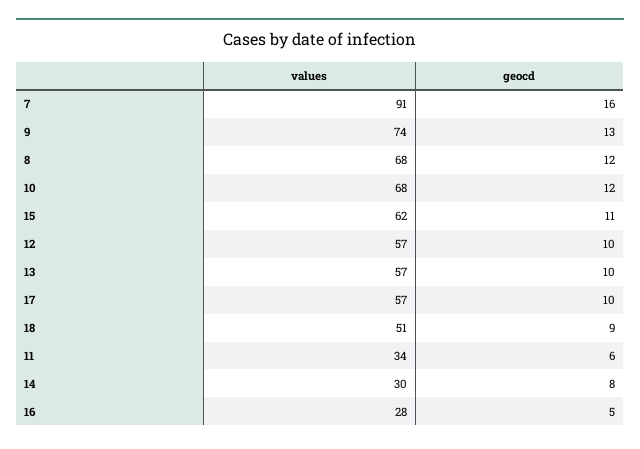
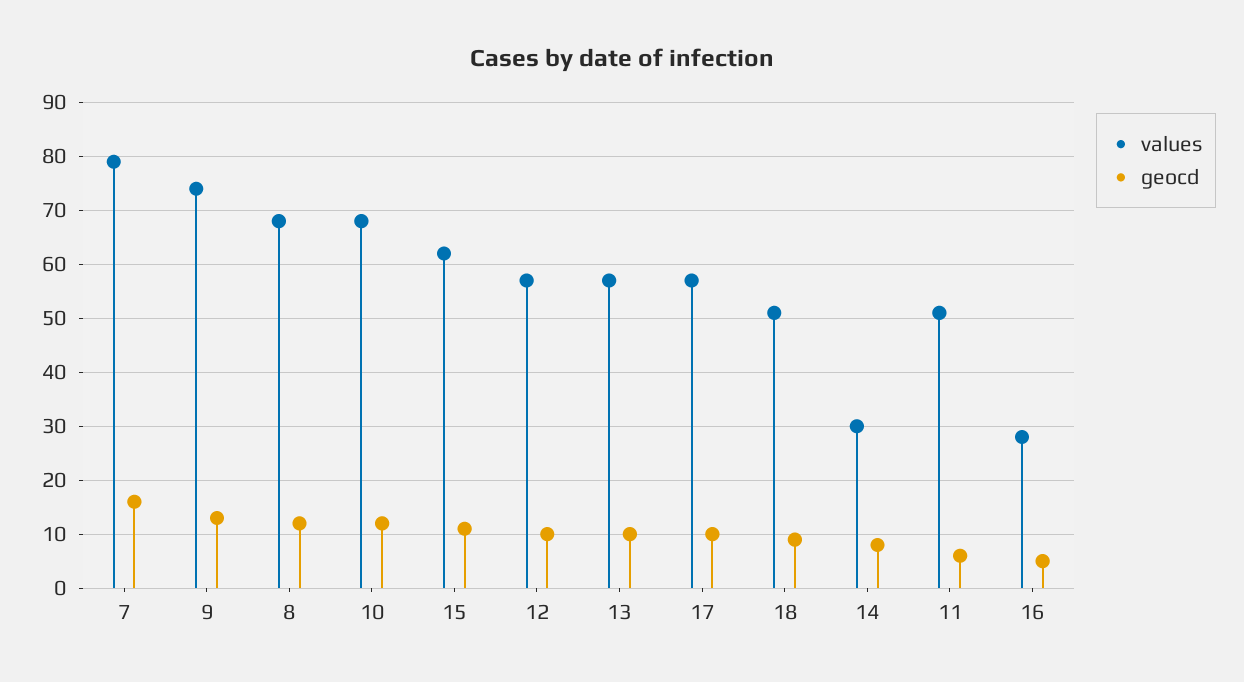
  {
    "values": {
-     "7": 91,
+     "7": 80,
      "9": 74,
      "8": 68,
      "10": 68,
      "15": 62,
      "12": 57,
      "13": 57,
      "17": 57,
      "18": 51,
-     "11": 34,
+     "11": 50,
      "14": 30,
      "16": 28
    },
    "geocd": {
      "7": 16,
      "9": 13,
      "8": 12,
      "10": 12,
      "15": 11,
      "12": 10,
      "13": 10,
      "17": 10,
      "18": 9,
      "11": 6,
      "14": 8,
      "16": 5
    }
  }

